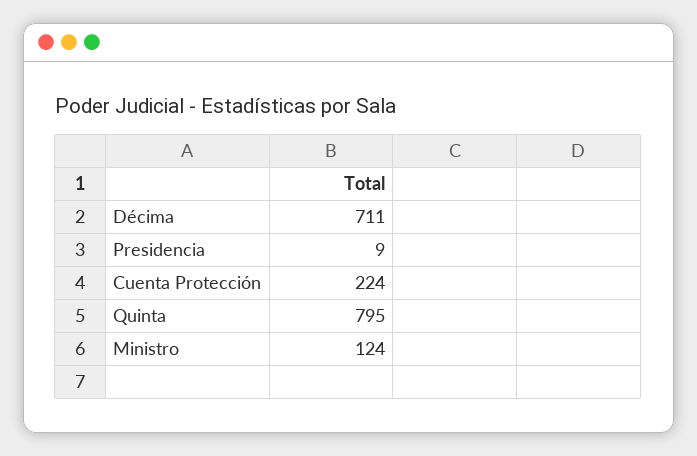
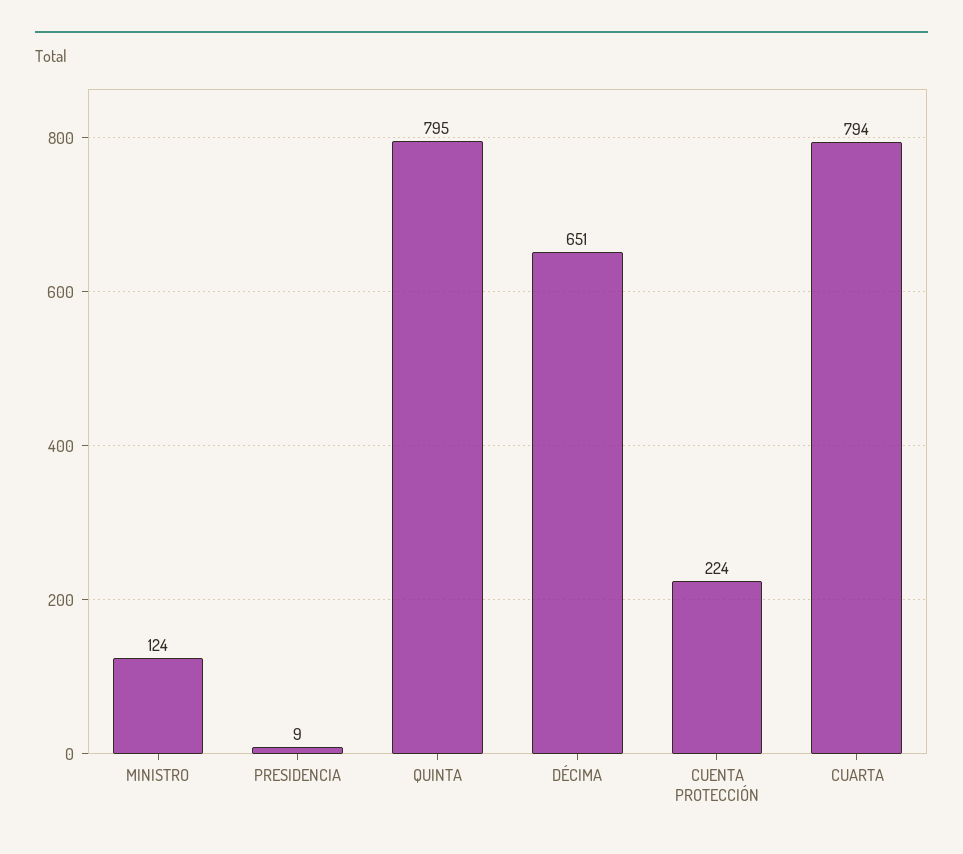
  {
-   "Décima": 711,
+   "Décima": 651,
    "Presidencia": 9,
    "Cuenta Protección": 224,
    "Quinta": 795,
-   "Ministro": 124
+   "Ministro": 124,
+   "CUARTA": 794
  }

